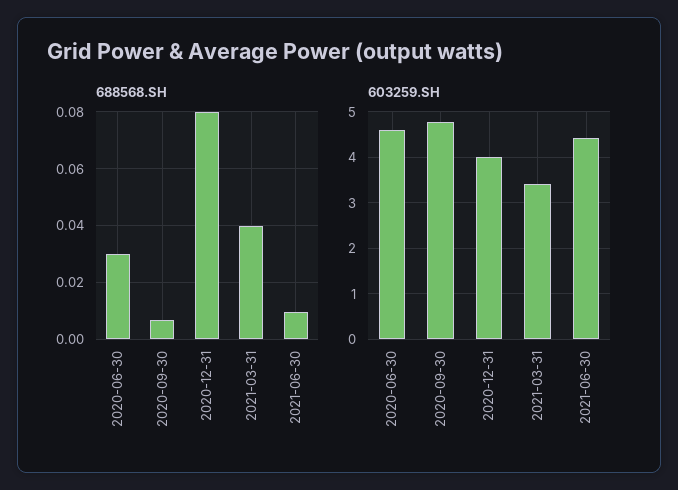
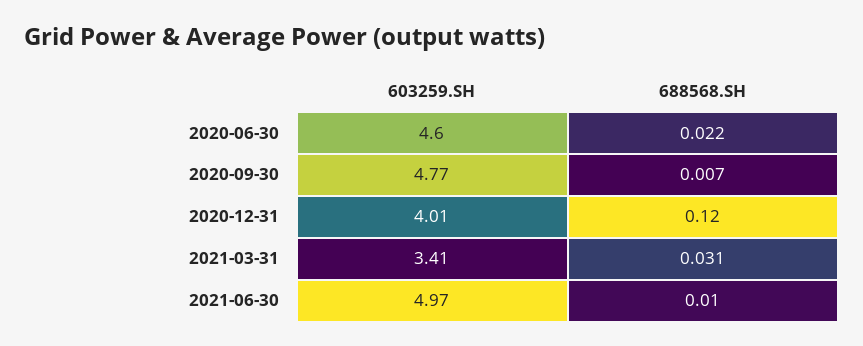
  {
    "688568.SH": {
-     "2020-06-30": 0.03,
+     "2020-06-30": 0.022,
      "2020-09-30": 0.007,
-     "2020-12-31": 0.08,
+     "2020-12-31": 0.12,
-     "2021-03-31": 0.04,
+     "2021-03-31": 0.031,
      "2021-06-30": 0.01
    },
    "603259.SH": {
      "2020-06-30": 4.6,
      "2020-09-30": 4.77,
      "2020-12-31": 4.01,
      "2021-03-31": 3.41,
-     "2021-06-30": 4.4
+     "2021-06-30": 4.97
    }
  }

